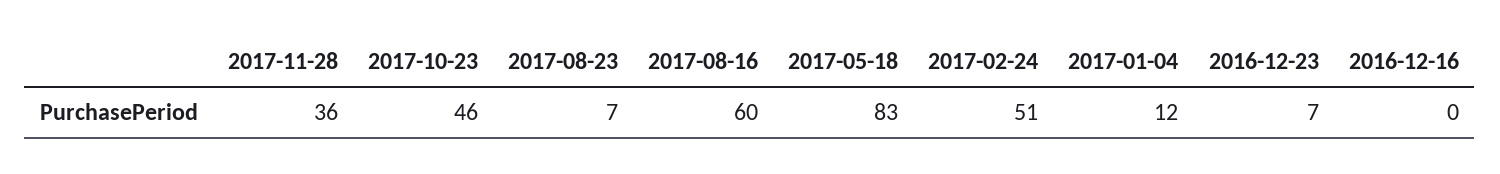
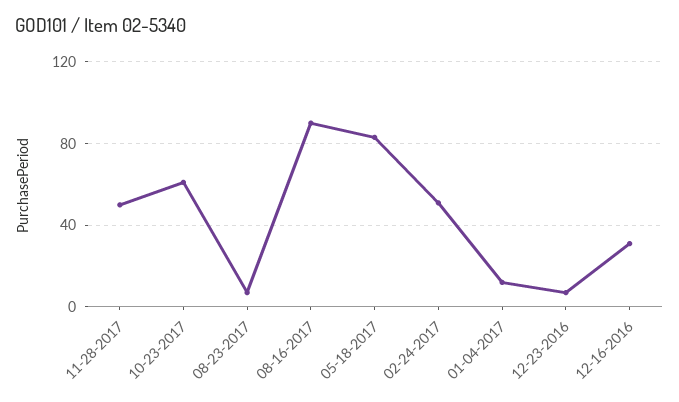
  {
-   "2017-11-28": 36,
+   "2017-11-28": 50,
-   "2017-10-23": 46,
+   "2017-10-23": 60,
    "2017-08-23": 7,
-   "2017-08-16": 60,
+   "2017-08-16": 90,
    "2017-05-18": 83,
    "2017-02-24": 51,
    "2017-01-04": 12,
    "2016-12-23": 7,
-   "2016-12-16": 0
+   "2016-12-16": 30
  }

